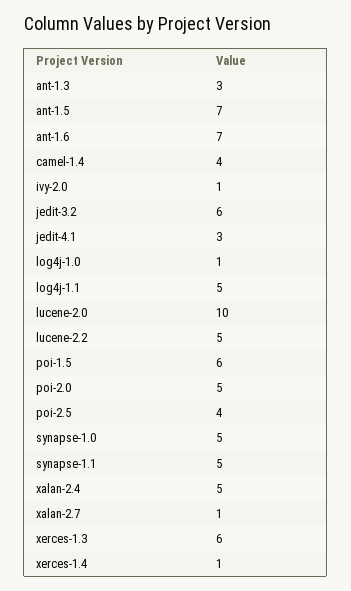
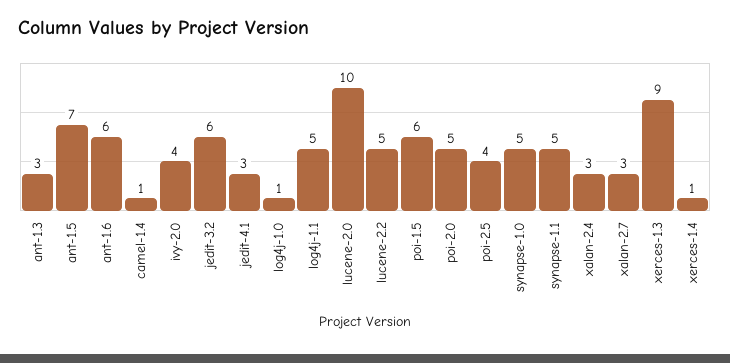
  {
    "ant-1.3": 3,
    "ant-1.5": 7,
-   "ant-1.6": 7,
+   "ant-1.6": 6,
-   "camel-1.4": 4,
+   "camel-1.4": 1,
-   "ivy-2.0": 1,
+   "ivy-2.0": 4,
    "jedit-3.2": 6,
    "jedit-4.1": 3,
    "log4j-1.0": 1,
    "log4j-1.1": 5,
    "lucene-2.0": 10,
    "lucene-2.2": 5,
    "poi-1.5": 6,
    "poi-2.0": 5,
    "poi-2.5": 4,
    "synapse-1.0": 5,
    "synapse-1.1": 5,
-   "xalan-2.4": 5,
+   "xalan-2.4": 3,
-   "xalan-2.7": 1,
+   "xalan-2.7": 3,
-   "xerces-1.3": 6,
+   "xerces-1.3": 9,
    "xerces-1.4": 1
  }

